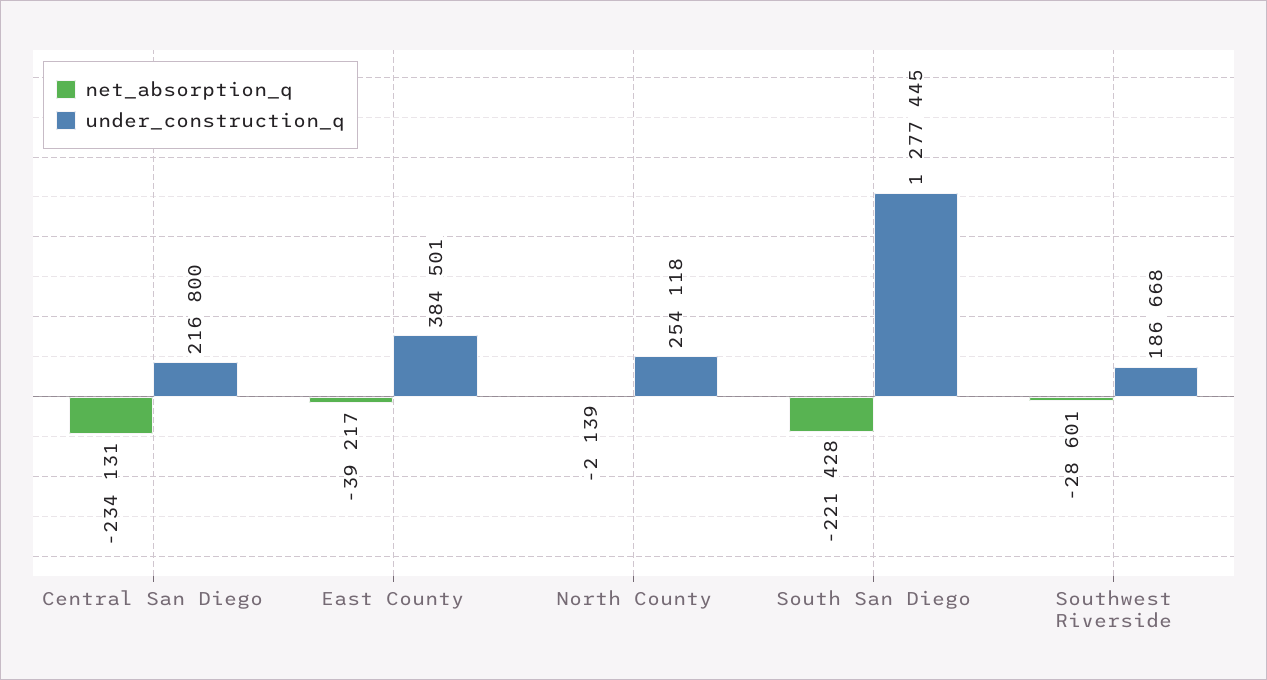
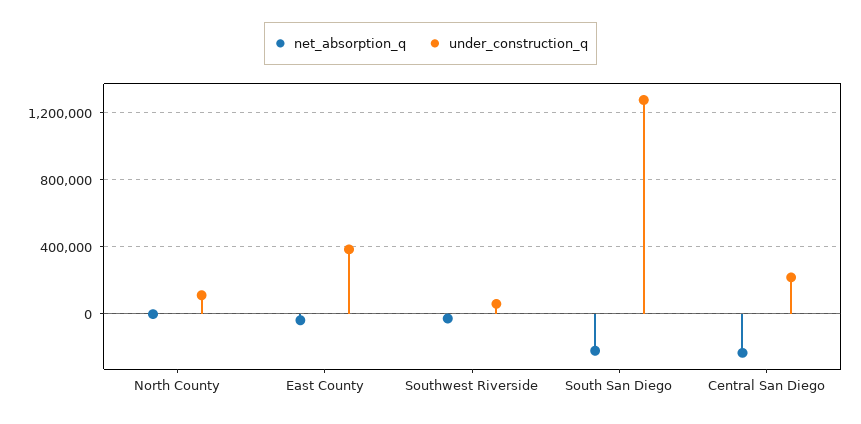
  {
    "net_absorption_q": {
      "Central San Diego": -234131,
      "East County": -39217,
      "North County": -2139,
      "South San Diego": -221428,
      "Southwest Riverside": -28601
    },
    "under_construction_q": {
      "Central San Diego": 216800,
      "East County": 384501,
-     "North County": 254118,
+     "North County": 100000,
      "South San Diego": 1277445,
-     "Southwest Riverside": 186668
+     "Southwest Riverside": 50000
    }
  }

